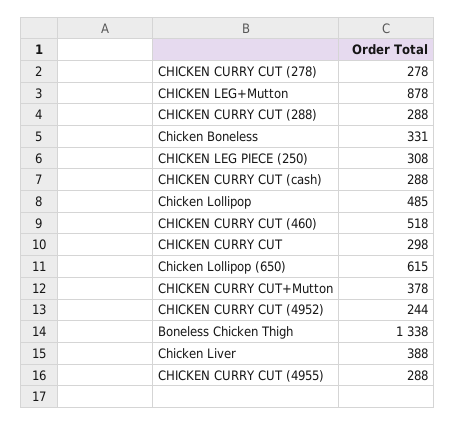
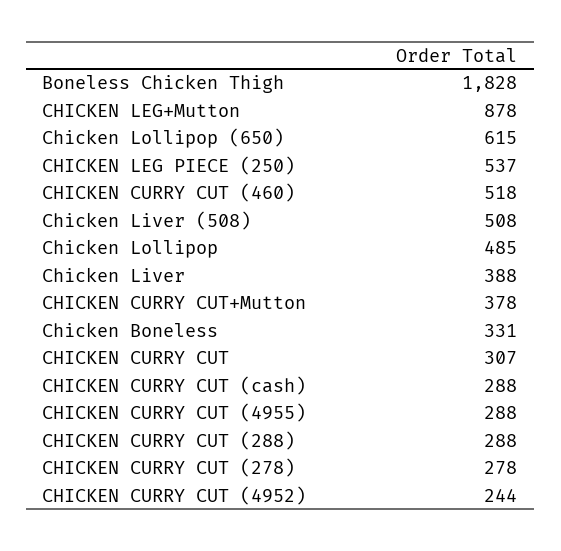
  {
    "CHICKEN CURRY CUT (278)": 278,
    "CHICKEN LEG+Mutton": 878,
    "CHICKEN CURRY CUT (288)": 288,
    "Chicken Boneless": 331,
-   "CHICKEN LEG PIECE (250)": 308,
+   "CHICKEN LEG PIECE (250)": 537,
    "CHICKEN CURRY CUT (cash)": 288,
    "Chicken Lollipop": 485,
    "CHICKEN CURRY CUT (460)": 518,
-   "CHICKEN CURRY CUT": 298,
+   "CHICKEN CURRY CUT": 307,
    "Chicken Lollipop (650)": 615,
    "CHICKEN CURRY CUT+Mutton": 378,
    "CHICKEN CURRY CUT (4952)": 244,
-   "Boneless Chicken Thigh": 1338,
+   "Boneless Chicken Thigh": 1828,
    "Chicken Liver": 388,
-   "CHICKEN CURRY CUT (4955)": 288
+   "CHICKEN CURRY CUT (4955)": 288,
+   "Chicken Liver (508)": 508
  }

